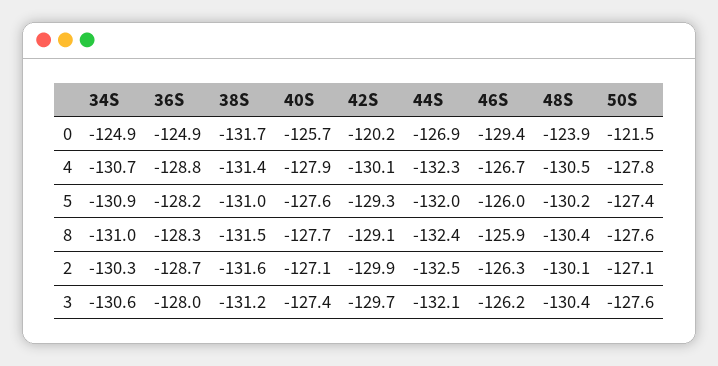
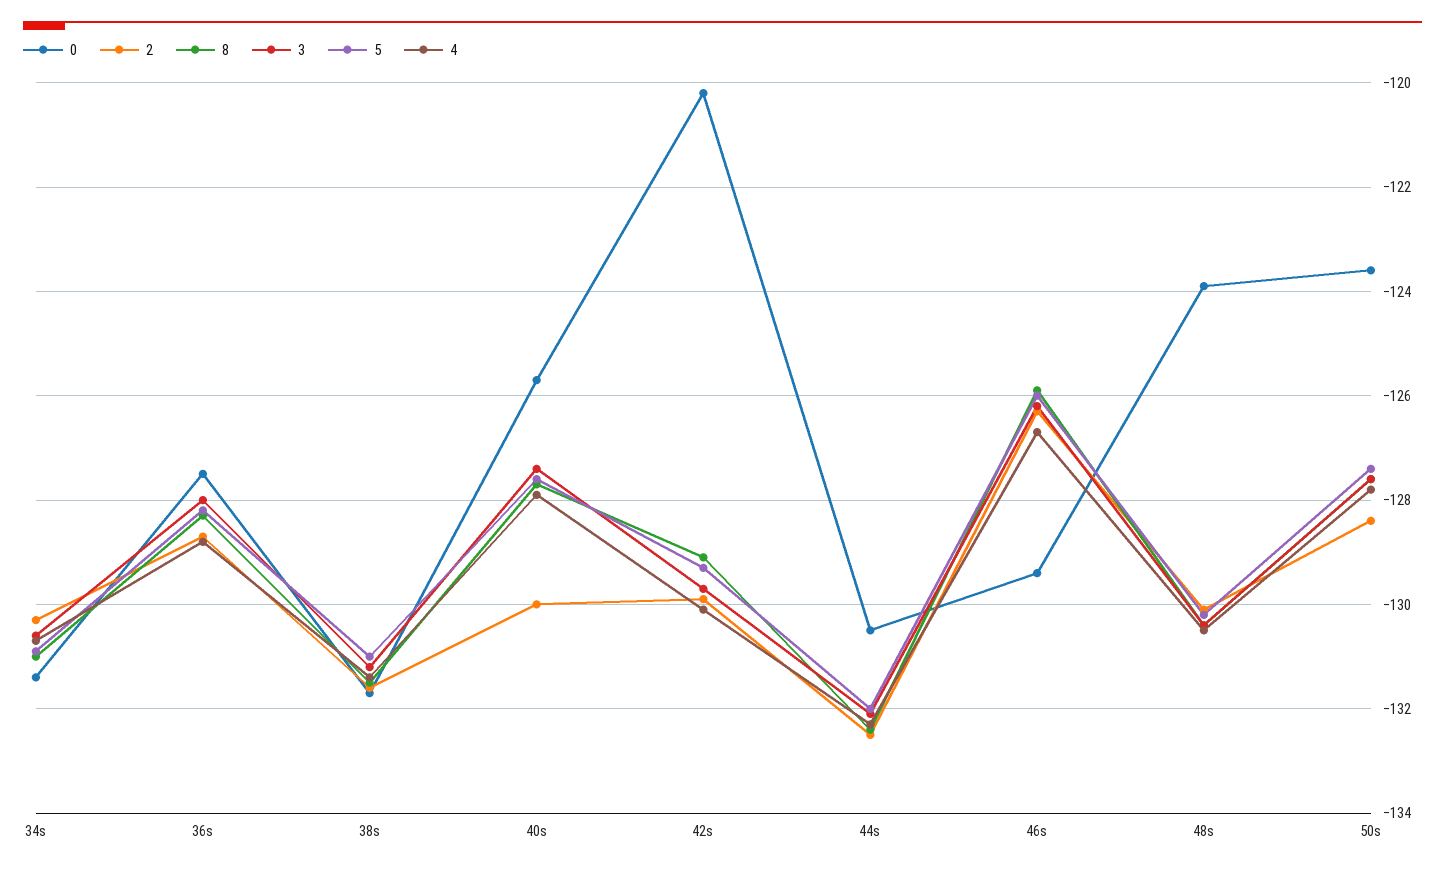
  {
    "0": {
-     "34S": -124.9,
+     "34S": -131.5,
-     "36S": -124.9,
+     "36S": -127.5,
      "38S": -131.7,
      "40S": -125.7,
      "42S": -120.2,
-     "44S": -126.9,
+     "44S": -130.5,
      "46S": -129.4,
      "48S": -123.9,
-     "50S": -121.5
+     "50S": -123.5
    },
    "4": {
      "34S": -130.7,
      "36S": -128.8,
      "38S": -131.4,
      "40S": -127.9,
      "42S": -130.1,
      "44S": -132.3,
      "46S": -126.7,
      "48S": -130.5,
      "50S": -127.8
    },
    "5": {
      "34S": -130.9,
      "36S": -128.2,
      "38S": -131,
      "40S": -127.6,
      "42S": -129.3,
      "44S": -132,
      "46S": -126,
      "48S": -130.2,
      "50S": -127.4
    },
    "8": {
      "34S": -131,
      "36S": -128.3,
      "38S": -131.5,
      "40S": -127.7,
      "42S": -129.1,
      "44S": -132.4,
      "46S": -125.9,
      "48S": -130.4,
      "50S": -127.6
    },
    "2": {
      "34S": -130.3,
      "36S": -128.7,
      "38S": -131.6,
-     "40S": -127.1,
+     "40S": -130,
      "42S": -129.9,
      "44S": -132.5,
      "46S": -126.3,
      "48S": -130.1,
-     "50S": -127.1
+     "50S": -128.5
    },
    "3": {
      "34S": -130.6,
      "36S": -128,
      "38S": -131.2,
      "40S": -127.4,
      "42S": -129.7,
      "44S": -132.1,
      "46S": -126.2,
      "48S": -130.4,
      "50S": -127.6
    }
  }

